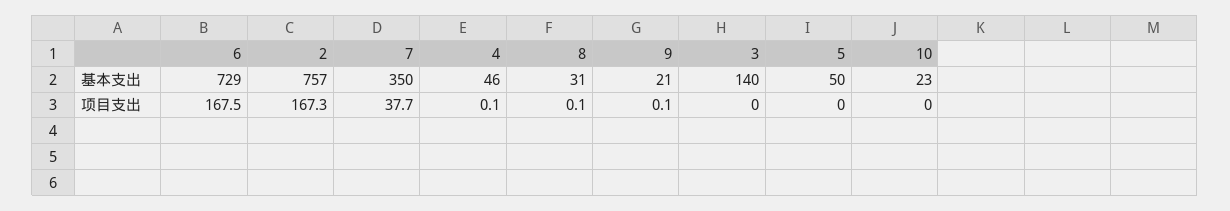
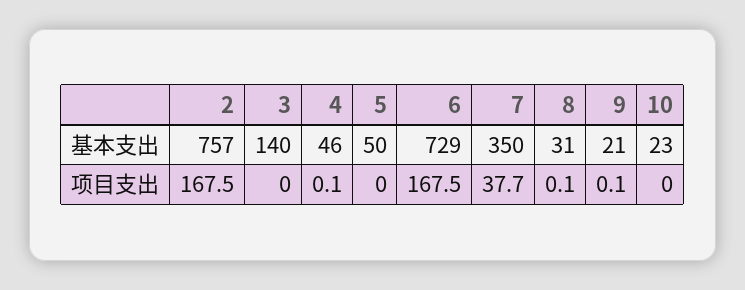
  {
    "6": {
      "基本支出": 729,
      "项目支出": 167.5
    },
    "2": {
      "基本支出": 757,
-     "项目支出": 167.3
+     "项目支出": 167.5
    },
    "7": {
      "基本支出": 350,
      "项目支出": 37.7
    },
    "4": {
      "基本支出": 46,
      "项目支出": 0.1
    },
    "8": {
      "基本支出": 31,
      "项目支出": 0.1
    },
    "9": {
      "基本支出": 21,
      "项目支出": 0.1
    },
    "3": {
      "基本支出": 140,
      "项目支出": 0
    },
    "5": {
      "基本支出": 50,
      "项目支出": 0
    },
    "10": {
      "基本支出": 23,
      "项目支出": 0
    }
  }

